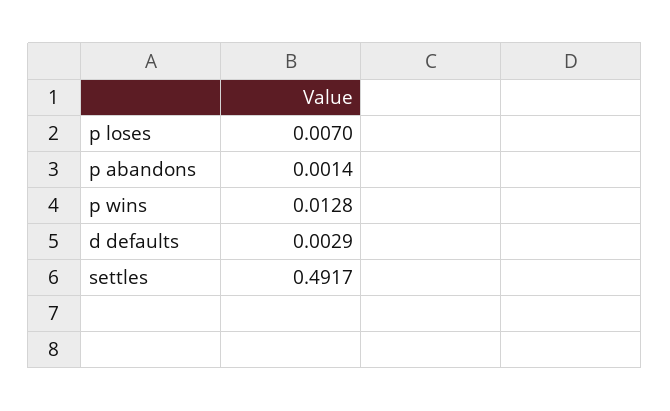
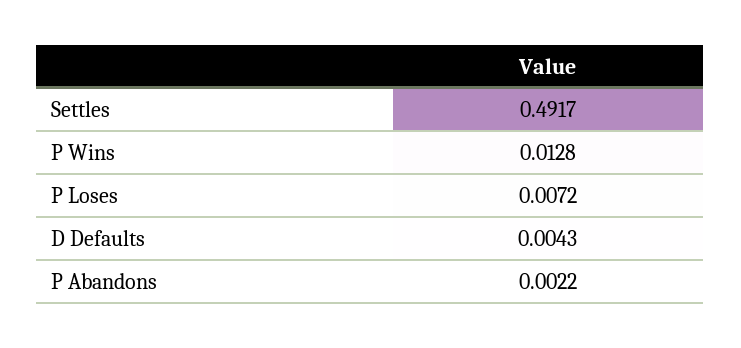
  {
-   "p loses": 0.007,
+   "p loses": 0.0072,
-   "p abandons": 0.0014,
+   "p abandons": 0.0022,
    "p wins": 0.0128,
-   "d defaults": 0.0029,
+   "d defaults": 0.0043,
    "settles": 0.4917
  }

